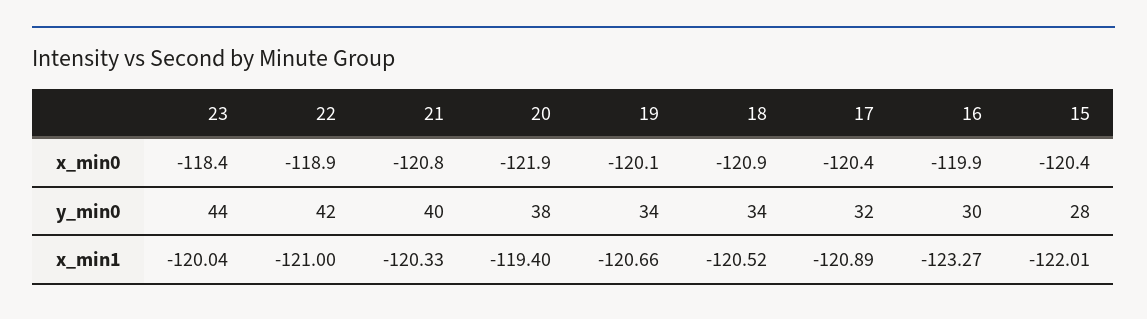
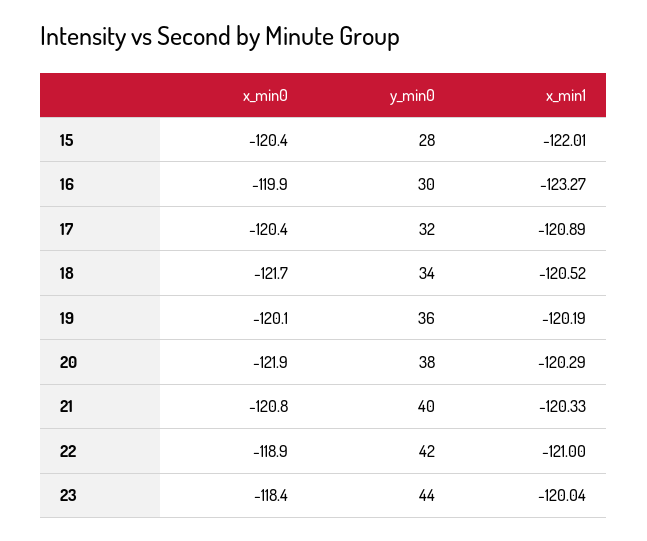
  {
    "23": {
      "x_min0": -118.4,
      "y_min0": 44,
      "x_min1": -120.04
    },
    "22": {
      "x_min0": -118.9,
      "y_min0": 42,
      "x_min1": -121
    },
    "21": {
      "x_min0": -120.8,
      "y_min0": 40,
      "x_min1": -120.33
    },
    "20": {
      "x_min0": -121.9,
      "y_min0": 38,
-     "x_min1": -119.4
+     "x_min1": -120.29
    },
    "19": {
      "x_min0": -120.1,
-     "y_min0": 34,
+     "y_min0": 36,
-     "x_min1": -120.66
+     "x_min1": -120.19
    },
    "18": {
-     "x_min0": -120.9,
+     "x_min0": -121.7,
      "y_min0": 34,
      "x_min1": -120.52
    },
    "17": {
      "x_min0": -120.4,
      "y_min0": 32,
      "x_min1": -120.89
    },
    "16": {
      "x_min0": -119.9,
      "y_min0": 30,
      "x_min1": -123.27
    },
    "15": {
      "x_min0": -120.4,
      "y_min0": 28,
      "x_min1": -122.01
    }
  }

